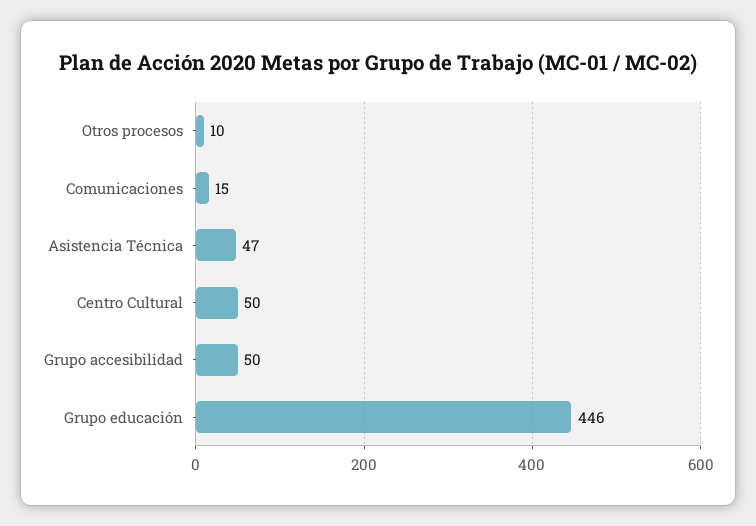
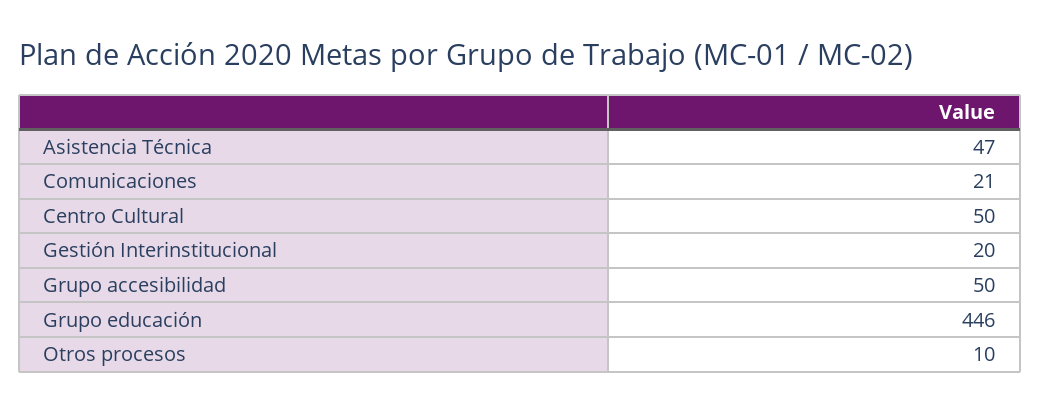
  {
    "Otros procesos": 10,
-   "Comunicaciones": 15,
+   "Comunicaciones": 21,
    "Asistencia Técnica": 47,
    "Centro Cultural": 50,
    "Grupo accesibilidad": 50,
-   "Grupo educación": 446
+   "Grupo educación": 446,
+   "Gestión Interinstitucional": 20
  }

